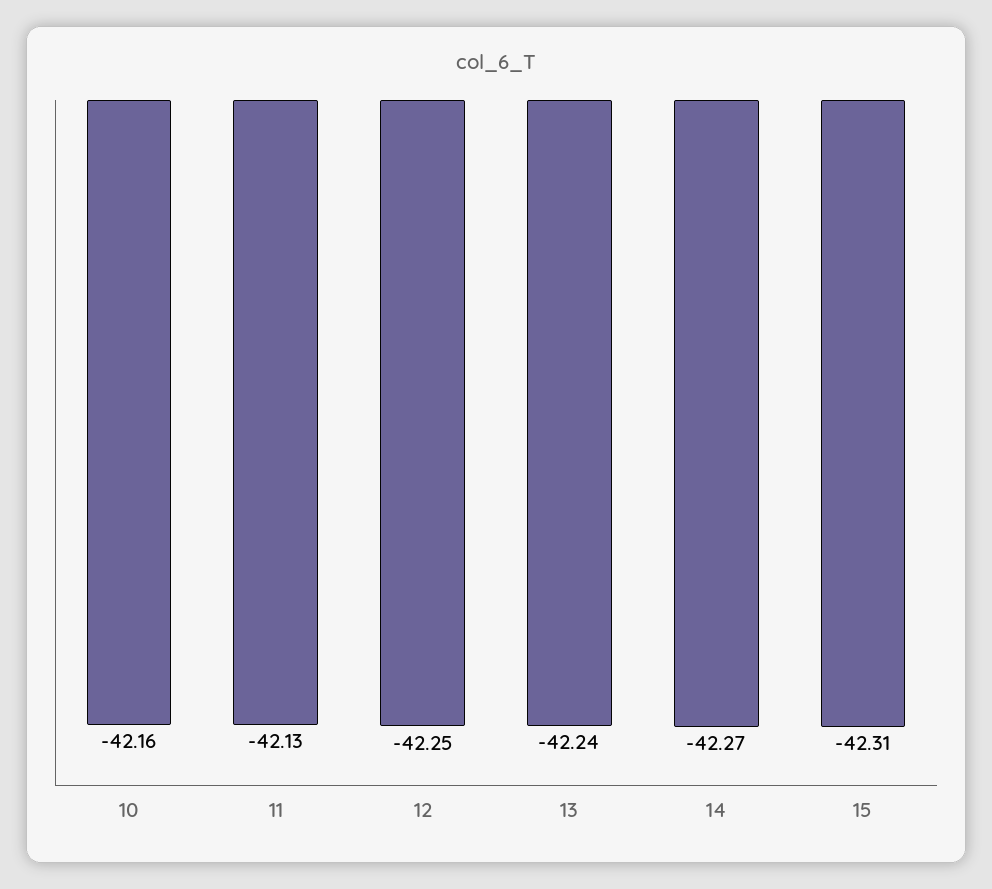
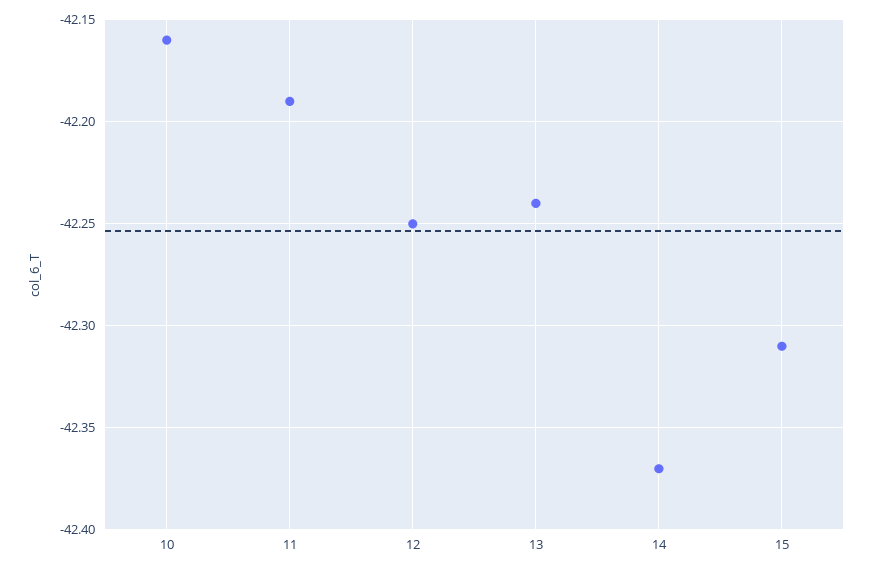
  {
    "10": -42.16,
-   "11": -42.13,
+   "11": -42.19,
    "12": -42.25,
    "13": -42.24,
-   "14": -42.27,
+   "14": -42.37,
    "15": -42.31
  }

